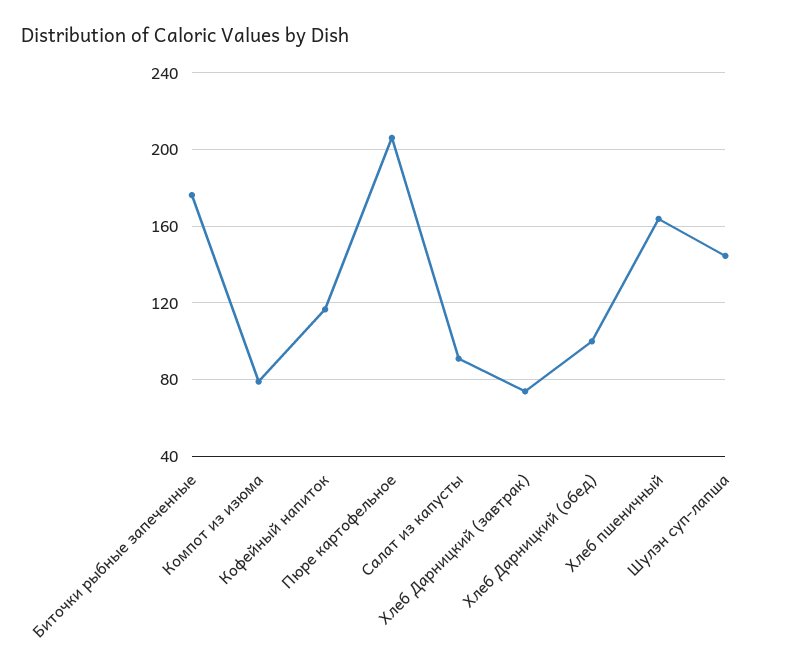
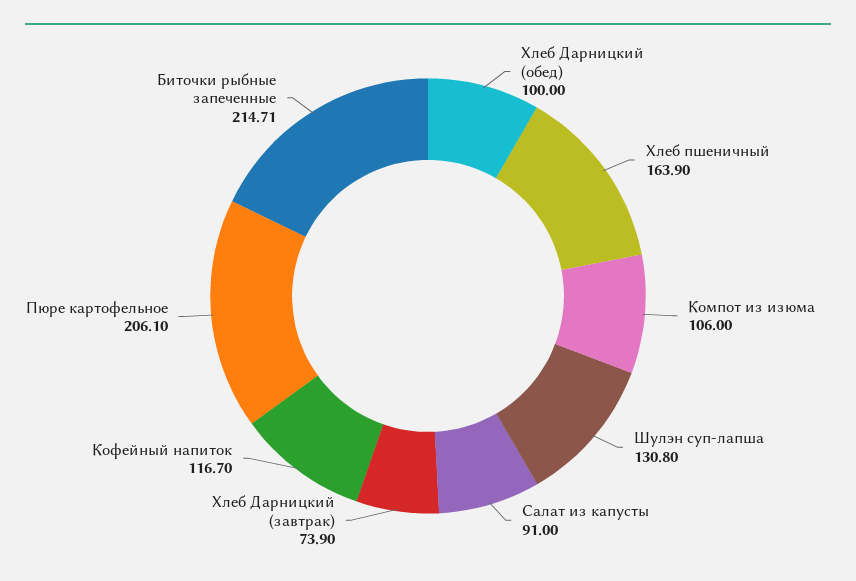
  {
-   "Биточки рыбные запеченные": 175,
+   "Биточки рыбные запеченные": 214.71,
-   "Компот из изюма": 80,
+   "Компот из изюма": 106,
    "Кофейный напиток": 116.7,
    "Пюре картофельное": 206.1,
    "Салат из капусты": 91,
    "Хлеб Дарницкий (завтрак)": 73.9,
    "Хлеб Дарницкий (обед)": 100,
    "Хлеб пшеничный": 163.9,
-   "Шулэн суп-лапша": 145
+   "Шулэн суп-лапша": 130.8
  }

